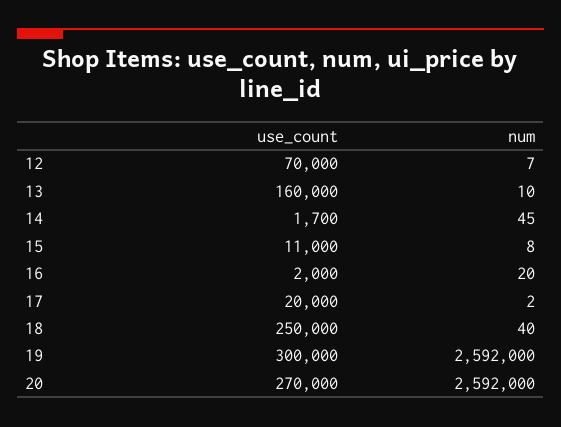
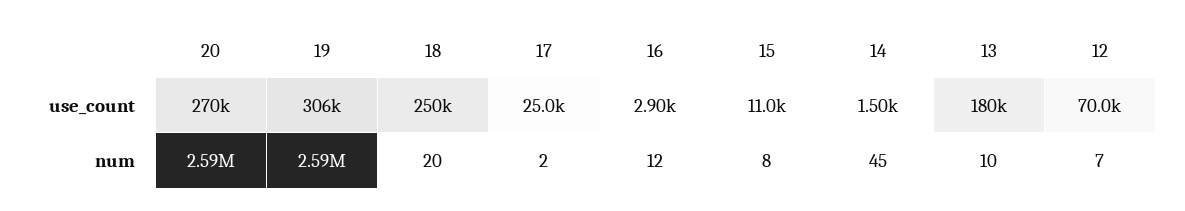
  {
    "use_count": {
      "12": 70000,
-     "13": 160000,
+     "13": 180000,
-     "14": 1700,
+     "14": 1500,
      "15": 11000,
-     "16": 2000,
+     "16": 2900,
-     "17": 20000,
+     "17": 25000,
      "18": 250000,
-     "19": 300000,
+     "19": 306000,
      "20": 270000
    },
    "num": {
      "12": 7,
      "13": 10,
      "14": 45,
      "15": 8,
-     "16": 20,
+     "16": 12,
      "17": 2,
-     "18": 40,
+     "18": 20,
      "19": 2592000,
      "20": 2592000
    }
  }

